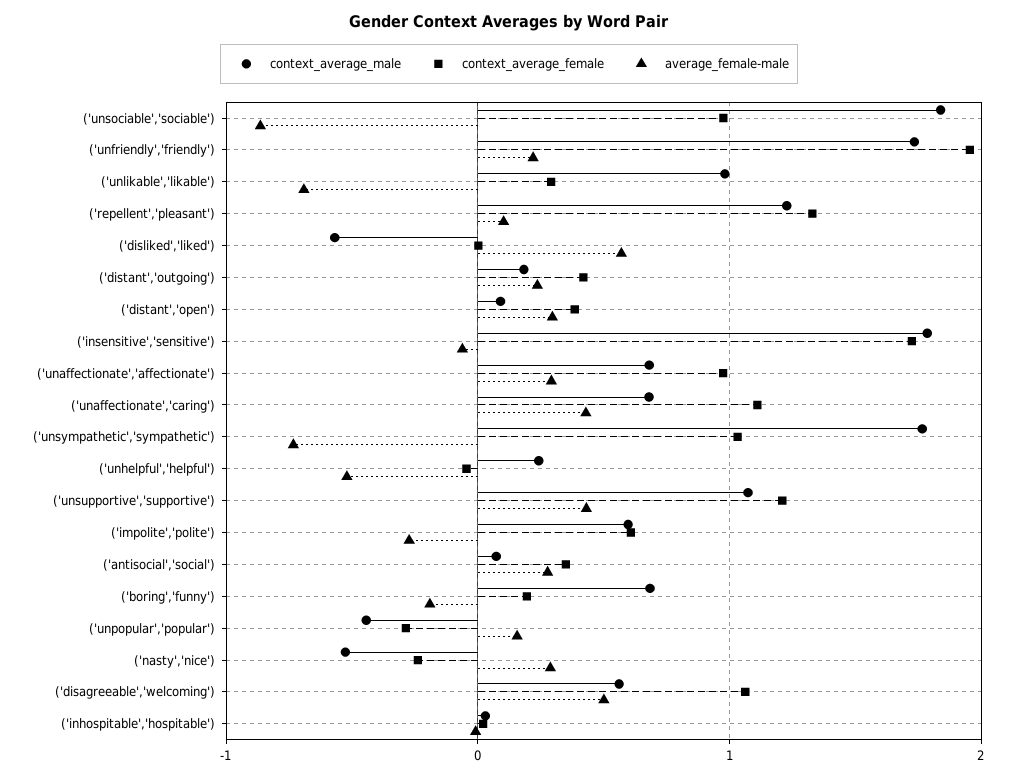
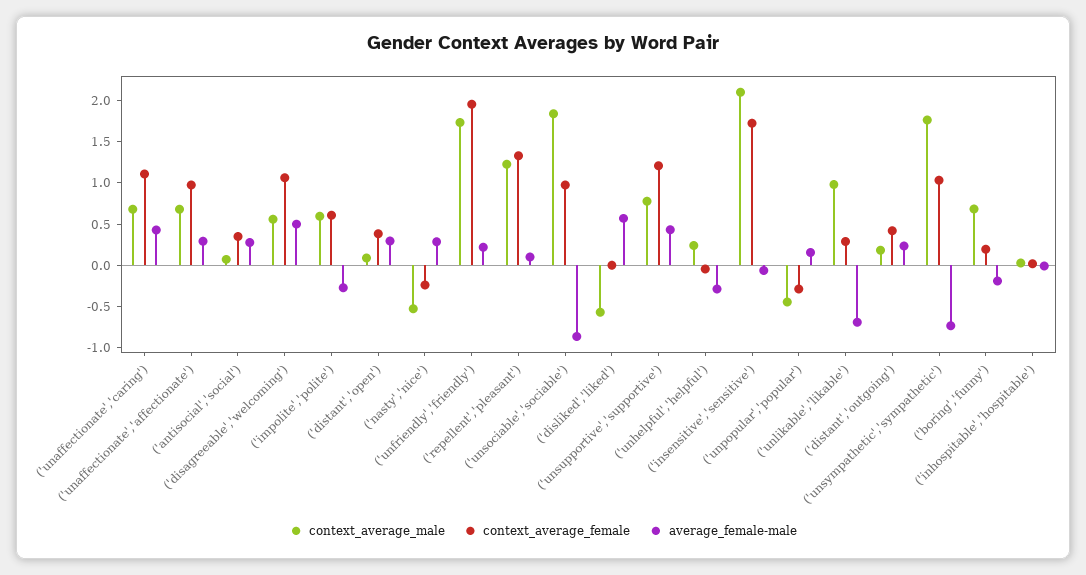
  {
    "context_average_male": {
      "('unsociable','sociable')": 1.8,
      "('unfriendly','friendly')": 1.7,
      "('unlikable','likable')": 1,
      "('repellent','pleasant')": 1.2,
      "('disliked','liked')": -0.6,
      "('distant','outgoing')": 0.2,
      "('distant','open')": 0.1,
-     "('insensitive','sensitive')": 1.8,
+     "('insensitive','sensitive')": 2.1,
      "('unaffectionate','affectionate')": 0.7,
      "('unaffectionate','caring')": 0.7,
      "('unsympathetic','sympathetic')": 1.8,
      "('unhelpful','helpful')": 0.2,
-     "('unsupportive','supportive')": 1.1,
+     "('unsupportive','supportive')": 0.8,
      "('impolite','polite')": 0.6,
      "('antisocial','social')": 0.1,
      "('boring','funny')": 0.7,
      "('unpopular','popular')": -0.4,
      "('nasty','nice')": -0.5,
      "('disagreeable','welcoming')": 0.6,
      "('inhospitable','hospitable')": 0
    },
    "context_average_female": {
      "('unsociable','sociable')": 1,
      "('unfriendly','friendly')": 2,
      "('unlikable','likable')": 0.3,
      "('repellent','pleasant')": 1.3,
      "('disliked','liked')": 0,
      "('distant','outgoing')": 0.4,
      "('distant','open')": 0.4,
      "('insensitive','sensitive')": 1.7,
      "('unaffectionate','affectionate')": 1,
      "('unaffectionate','caring')": 1.1,
      "('unsympathetic','sympathetic')": 1,
      "('unhelpful','helpful')": 0,
      "('unsupportive','supportive')": 1.2,
      "('impolite','polite')": 0.6,
      "('antisocial','social')": 0.4,
      "('boring','funny')": 0.2,
      "('unpopular','popular')": -0.3,
      "('nasty','nice')": -0.2,
      "('disagreeable','welcoming')": 1.1,
      "('inhospitable','hospitable')": 0
    },
    "average_female-male": {
      "('unsociable','sociable')": -0.9,
      "('unfriendly','friendly')": 0.2,
      "('unlikable','likable')": -0.7,
      "('repellent','pleasant')": 0.1,
      "('disliked','liked')": 0.6,
      "('distant','outgoing')": 0.2,
      "('distant','open')": 0.3,
      "('insensitive','sensitive')": -0.1,
      "('unaffectionate','affectionate')": 0.3,
      "('unaffectionate','caring')": 0.4,
      "('unsympathetic','sympathetic')": -0.7,
-     "('unhelpful','helpful')": -0.5,
+     "('unhelpful','helpful')": -0.3,
      "('unsupportive','supportive')": 0.4,
      "('impolite','polite')": -0.3,
      "('antisocial','social')": 0.3,
      "('boring','funny')": -0.2,
      "('unpopular','popular')": 0.2,
      "('nasty','nice')": 0.3,
      "('disagreeable','welcoming')": 0.5,
      "('inhospitable','hospitable')": 0
    }
  }

